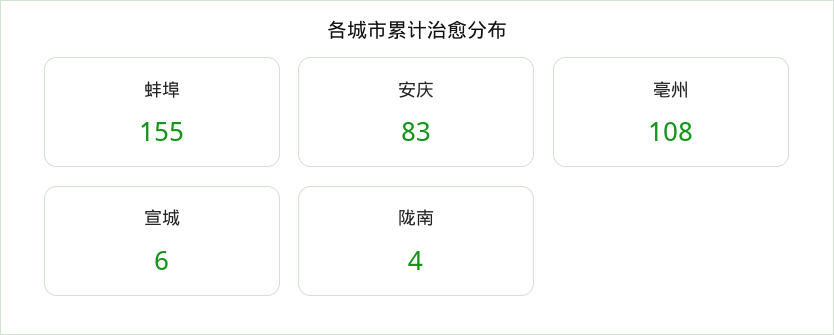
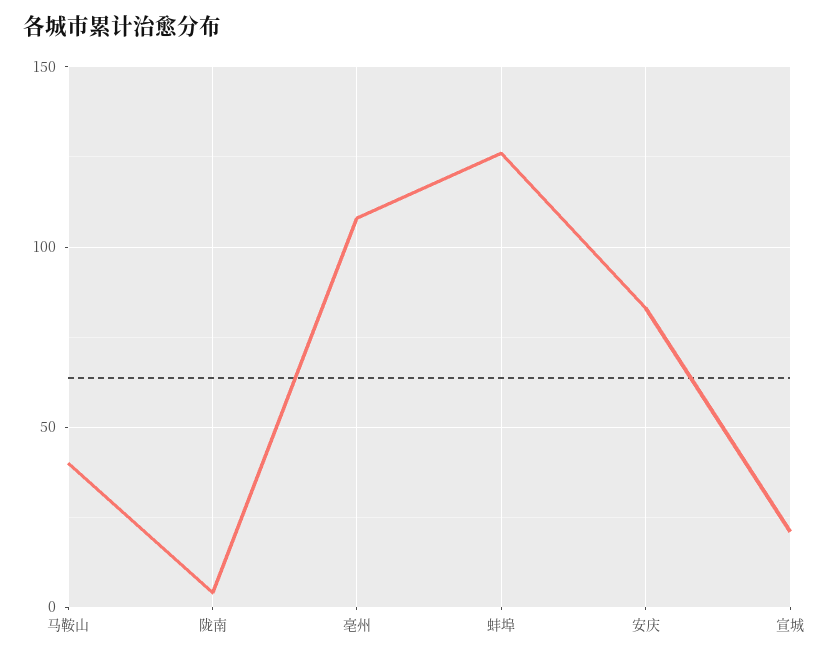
  {
-   "蚌埠": 155,
+   "蚌埠": 125,
    "安庆": 83,
    "亳州": 108,
-   "宣城": 6,
+   "宣城": 20,
-   "陇南": 4
+   "陇南": 4,
+   "马鞍山": 40
  }

